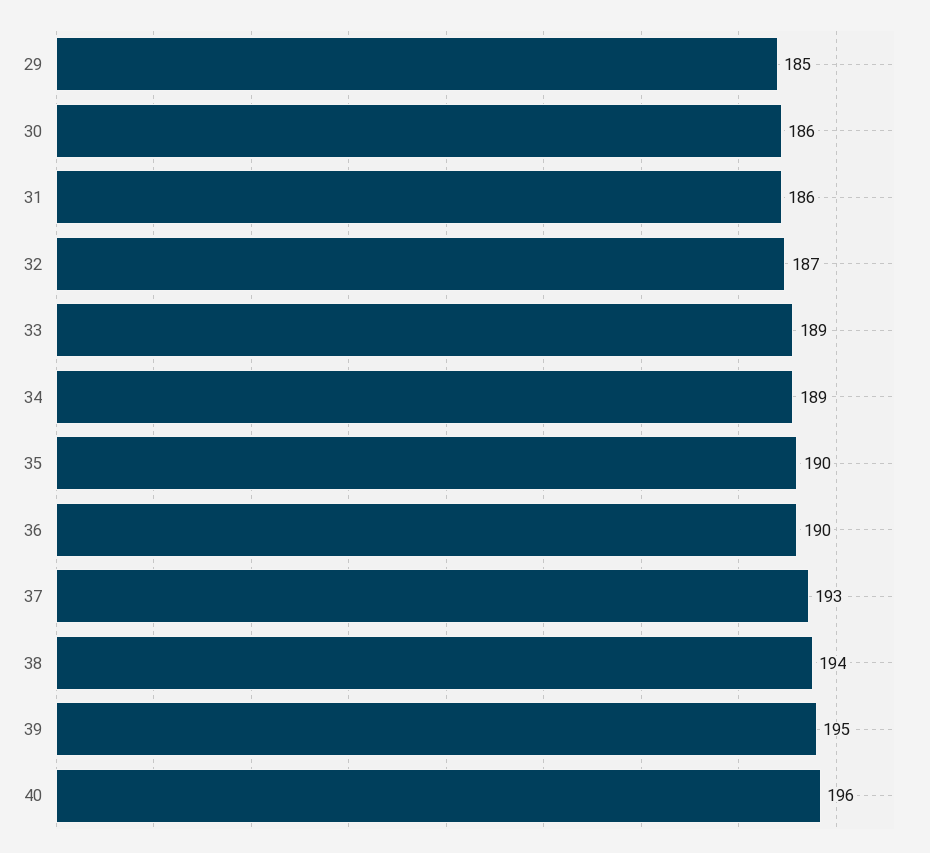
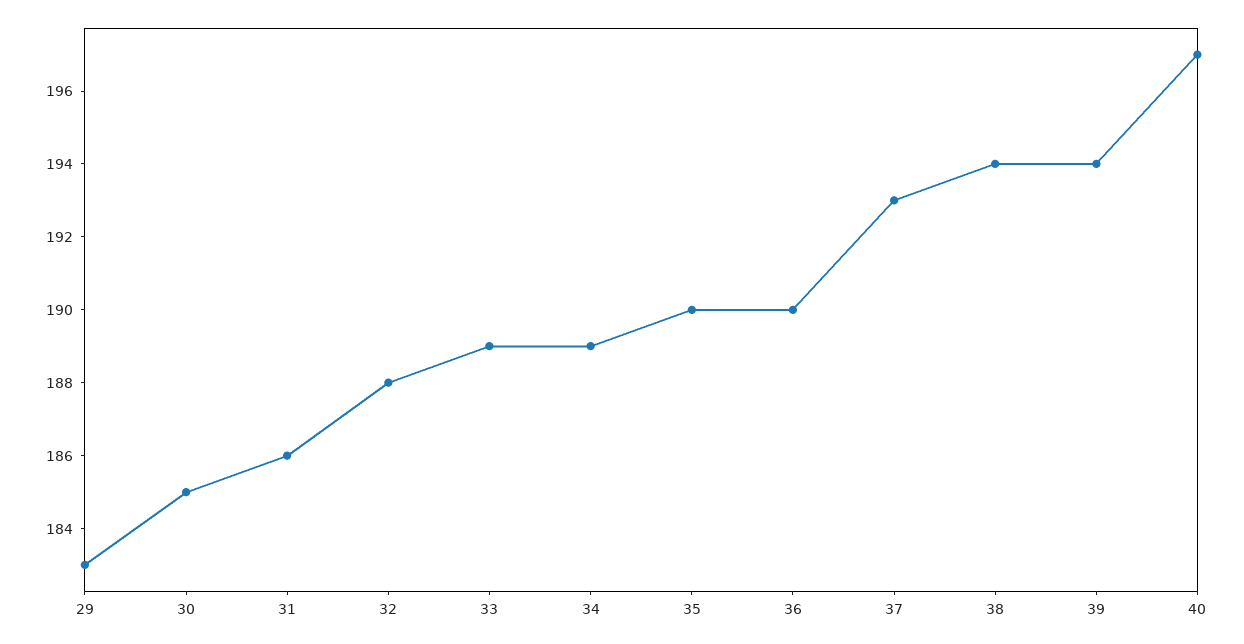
  {
-   "29": 185,
+   "29": 183,
-   "30": 186,
+   "30": 185,
    "31": 186,
-   "32": 187,
+   "32": 188,
    "33": 189,
    "34": 189,
    "35": 190,
    "36": 190,
    "37": 193,
    "38": 194,
-   "39": 195,
+   "39": 194,
-   "40": 196
+   "40": 197
  }

